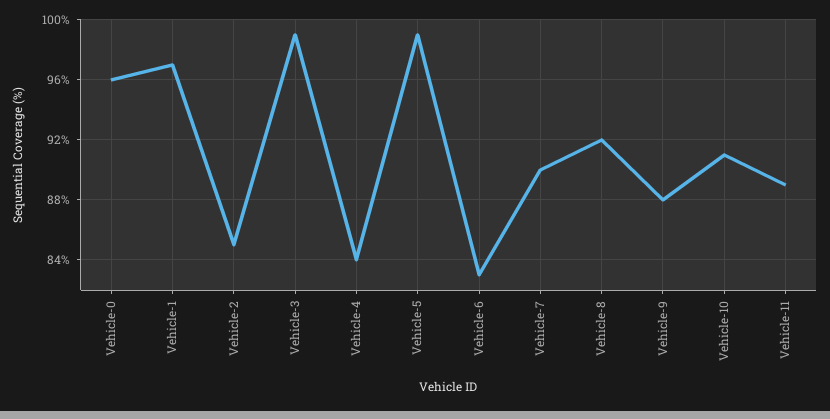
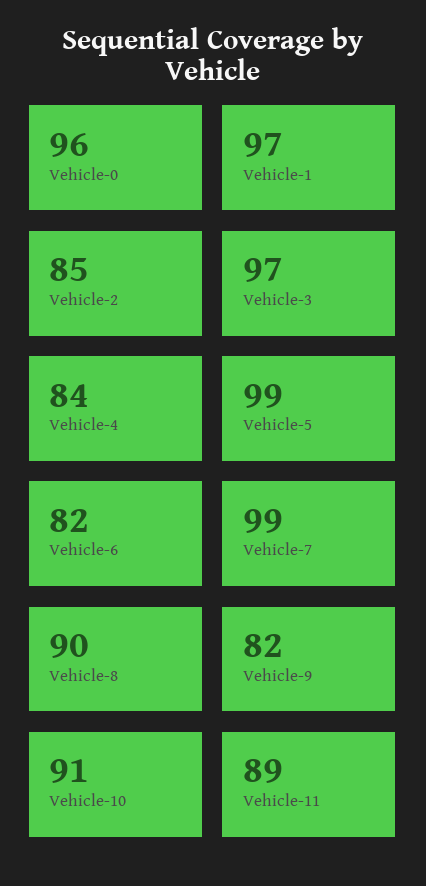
  {
    "Vehicle-0": 96,
    "Vehicle-1": 97,
    "Vehicle-2": 85,
-   "Vehicle-3": 99,
+   "Vehicle-3": 97,
    "Vehicle-4": 84,
    "Vehicle-5": 99,
-   "Vehicle-6": 83,
+   "Vehicle-6": 82,
-   "Vehicle-7": 90,
+   "Vehicle-7": 99,
-   "Vehicle-8": 92,
+   "Vehicle-8": 90,
-   "Vehicle-9": 88,
+   "Vehicle-9": 82,
    "Vehicle-10": 91,
    "Vehicle-11": 89
  }

